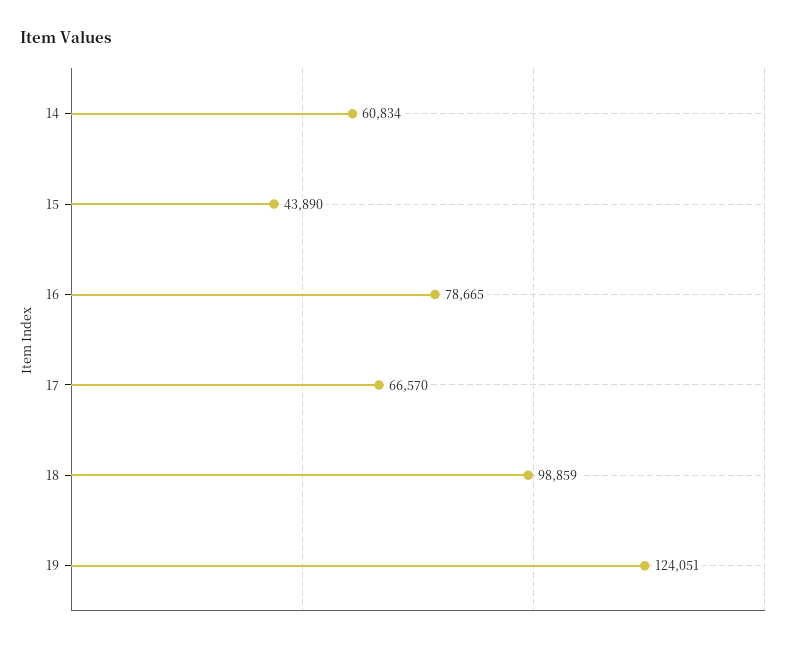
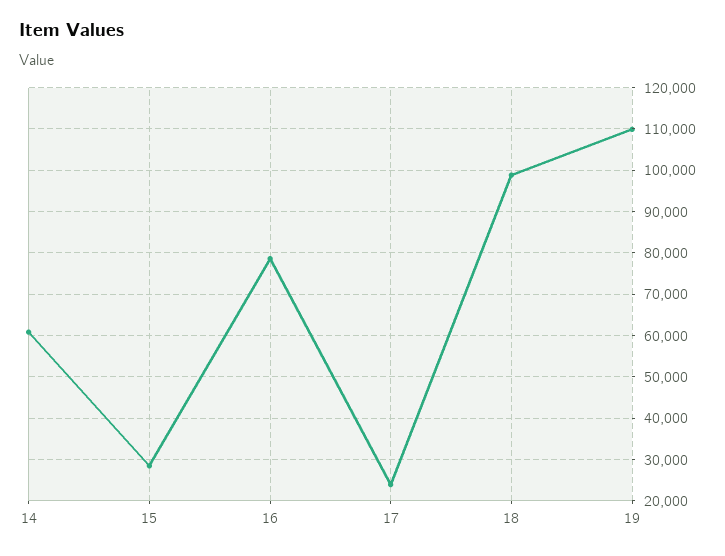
  {
    "14": 60834,
-   "15": 43890,
+   "15": 28000,
    "16": 78665,
-   "17": 66570,
+   "17": 24000,
    "18": 98859,
-   "19": 124051
+   "19": 110000
  }

